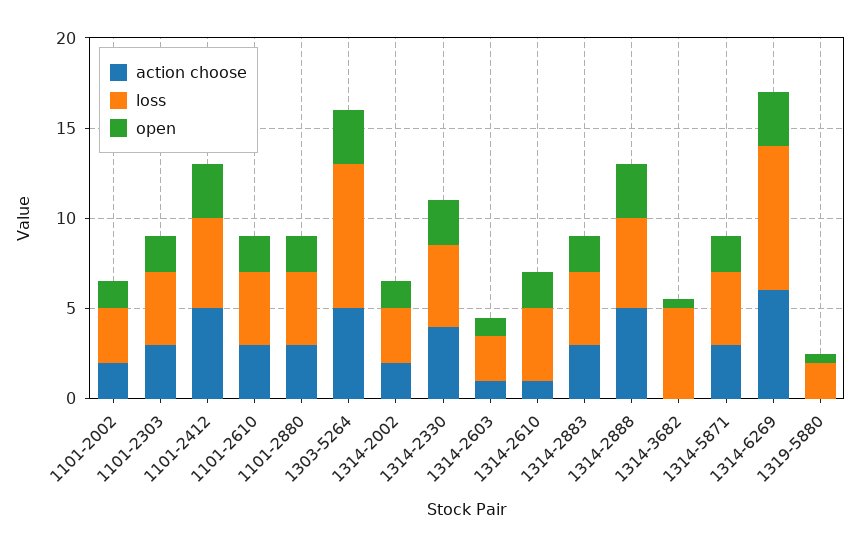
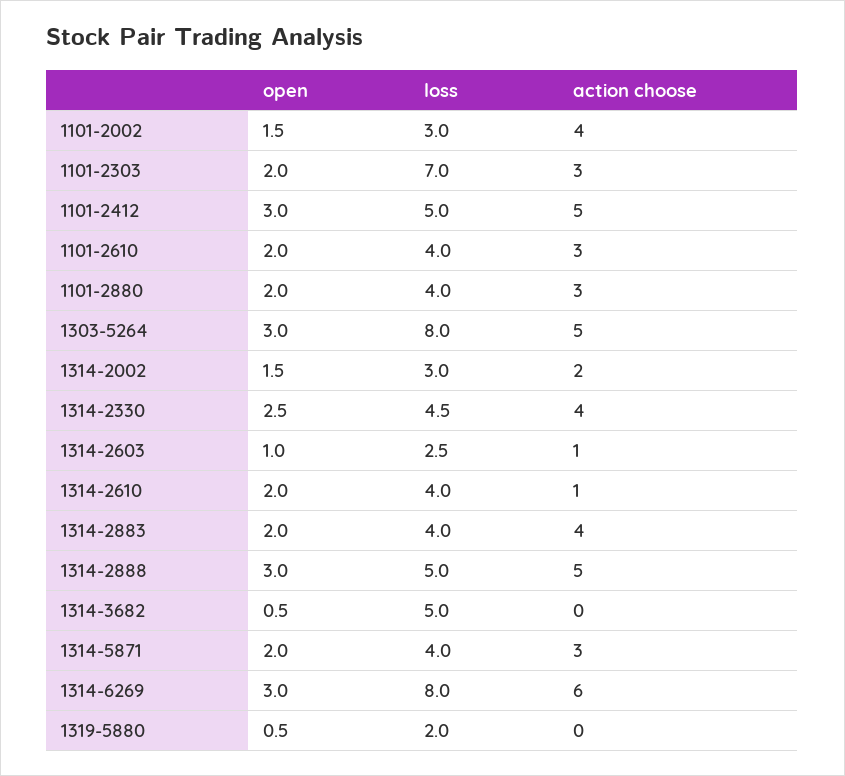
  {
    "action choose": {
-     "1101-2002": 2,
+     "1101-2002": 4,
      "1101-2303": 3,
      "1101-2412": 5,
      "1101-2610": 3,
      "1101-2880": 3,
      "1303-5264": 5,
      "1314-2002": 2,
      "1314-2330": 4,
      "1314-2603": 1,
      "1314-2610": 1,
-     "1314-2883": 3,
+     "1314-2883": 4,
      "1314-2888": 5,
      "1314-3682": 0,
      "1314-5871": 3,
      "1314-6269": 6,
      "1319-5880": 0
    },
    "loss": {
      "1101-2002": 3,
-     "1101-2303": 4,
+     "1101-2303": 7,
      "1101-2412": 5,
      "1101-2610": 4,
      "1101-2880": 4,
      "1303-5264": 8,
      "1314-2002": 3,
      "1314-2330": 4.5,
      "1314-2603": 2.5,
      "1314-2610": 4,
      "1314-2883": 4,
      "1314-2888": 5,
      "1314-3682": 5,
      "1314-5871": 4,
      "1314-6269": 8,
      "1319-5880": 2
    },
    "open": {
      "1101-2002": 1.5,
      "1101-2303": 2,
      "1101-2412": 3,
      "1101-2610": 2,
      "1101-2880": 2,
      "1303-5264": 3,
      "1314-2002": 1.5,
      "1314-2330": 2.5,
      "1314-2603": 1,
      "1314-2610": 2,
      "1314-2883": 2,
      "1314-2888": 3,
      "1314-3682": 0.5,
      "1314-5871": 2,
      "1314-6269": 3,
      "1319-5880": 0.5
    }
  }

